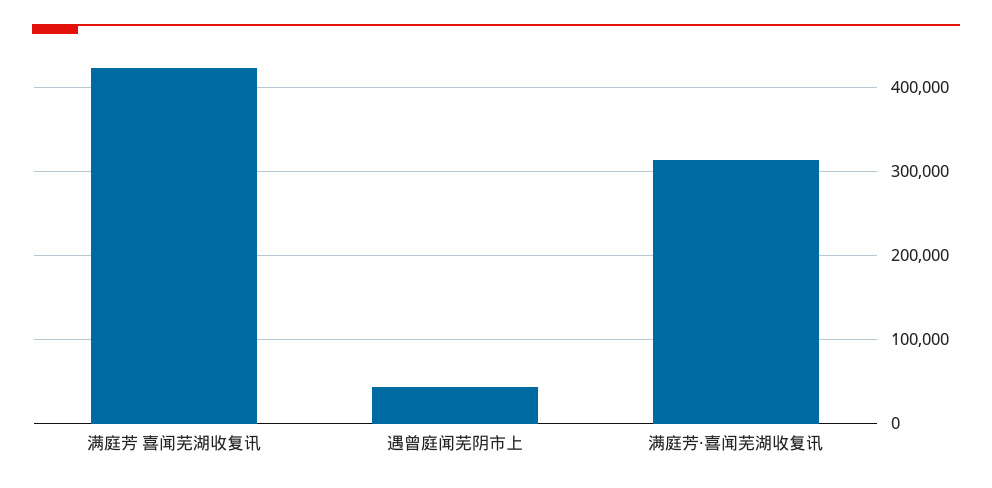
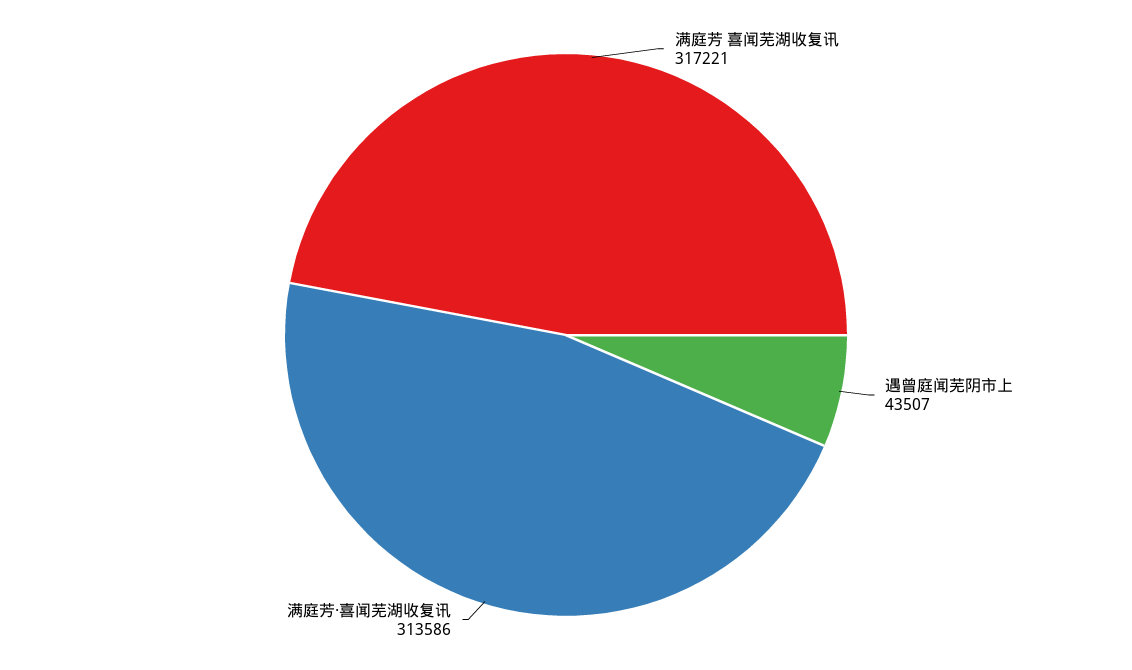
  {
-   "满庭芳 喜闻芜湖收复讯": 420000,
+   "满庭芳 喜闻芜湖收复讯": 317221,
    "遇曾庭闻芜阴市上": 43507,
    "满庭芳·喜闻芜湖收复讯": 313586
  }

